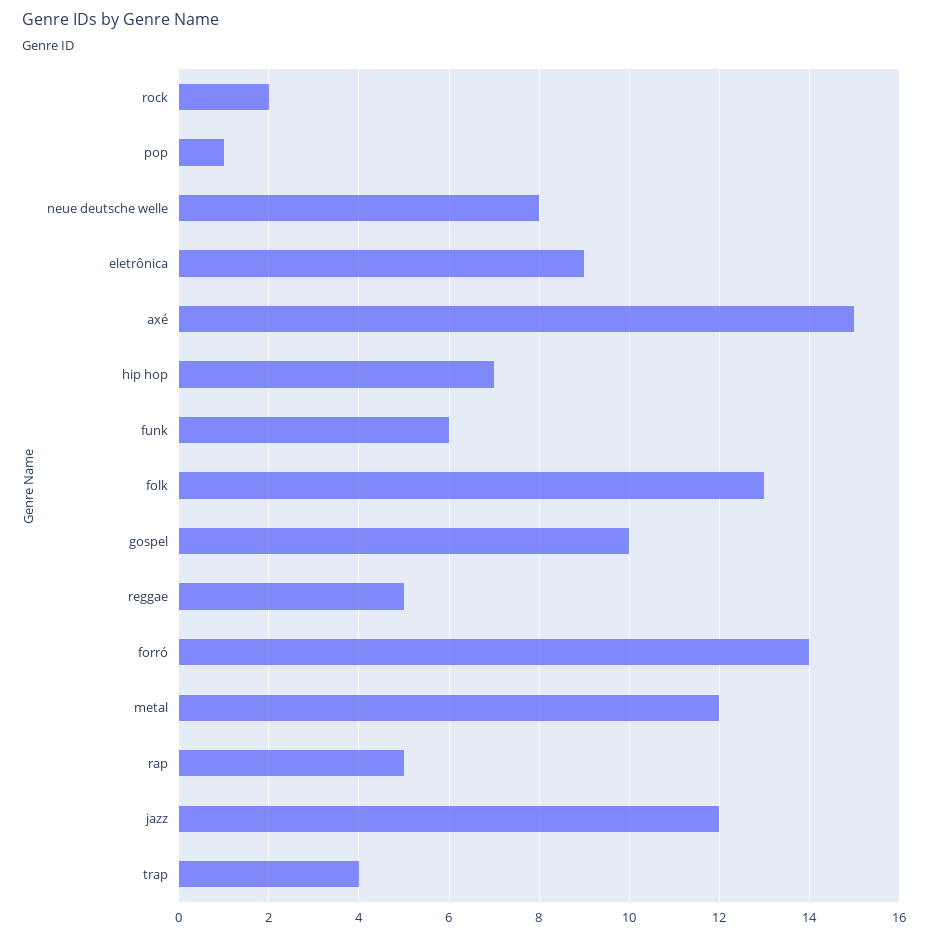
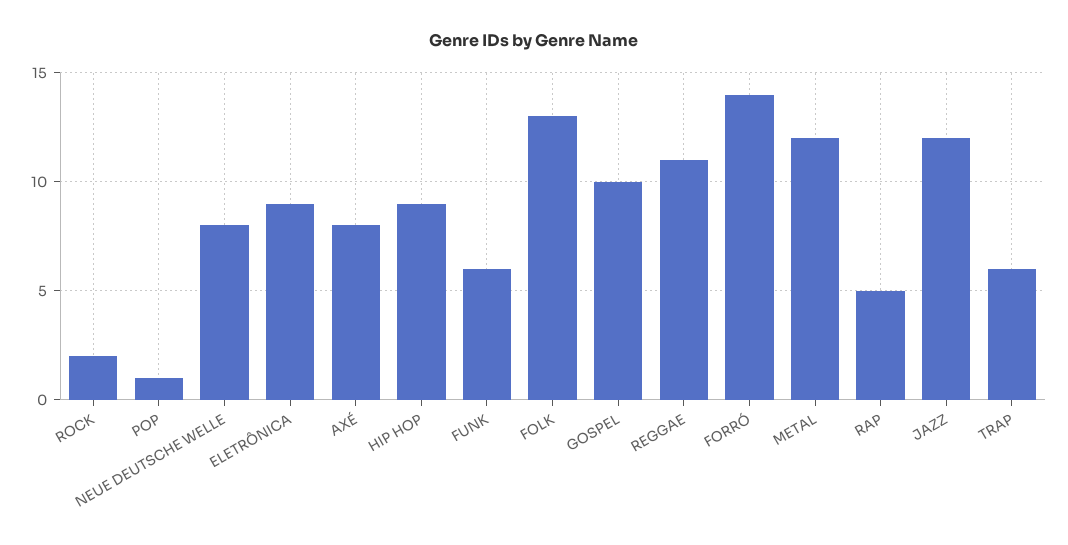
  {
    "rock": 2,
    "pop": 1,
    "neue deutsche welle": 8,
    "eletrônica": 9,
-   "axé": 15,
+   "axé": 8,
-   "hip hop": 7,
+   "hip hop": 9,
    "funk": 6,
    "folk": 13,
    "gospel": 10,
-   "reggae": 5,
+   "reggae": 11,
    "forró": 14,
    "metal": 12,
    "rap": 5,
    "jazz": 12,
-   "trap": 4
+   "trap": 6
  }

